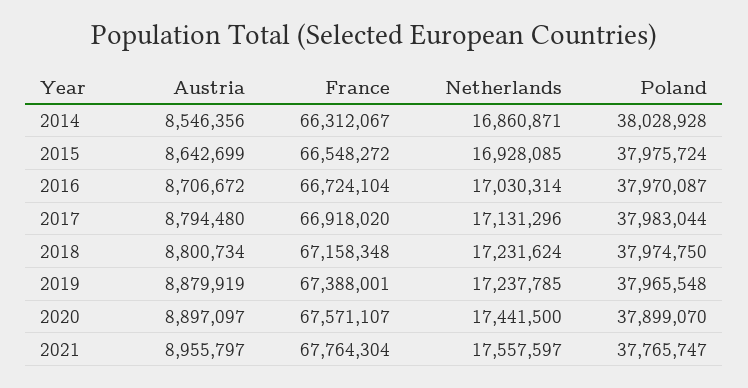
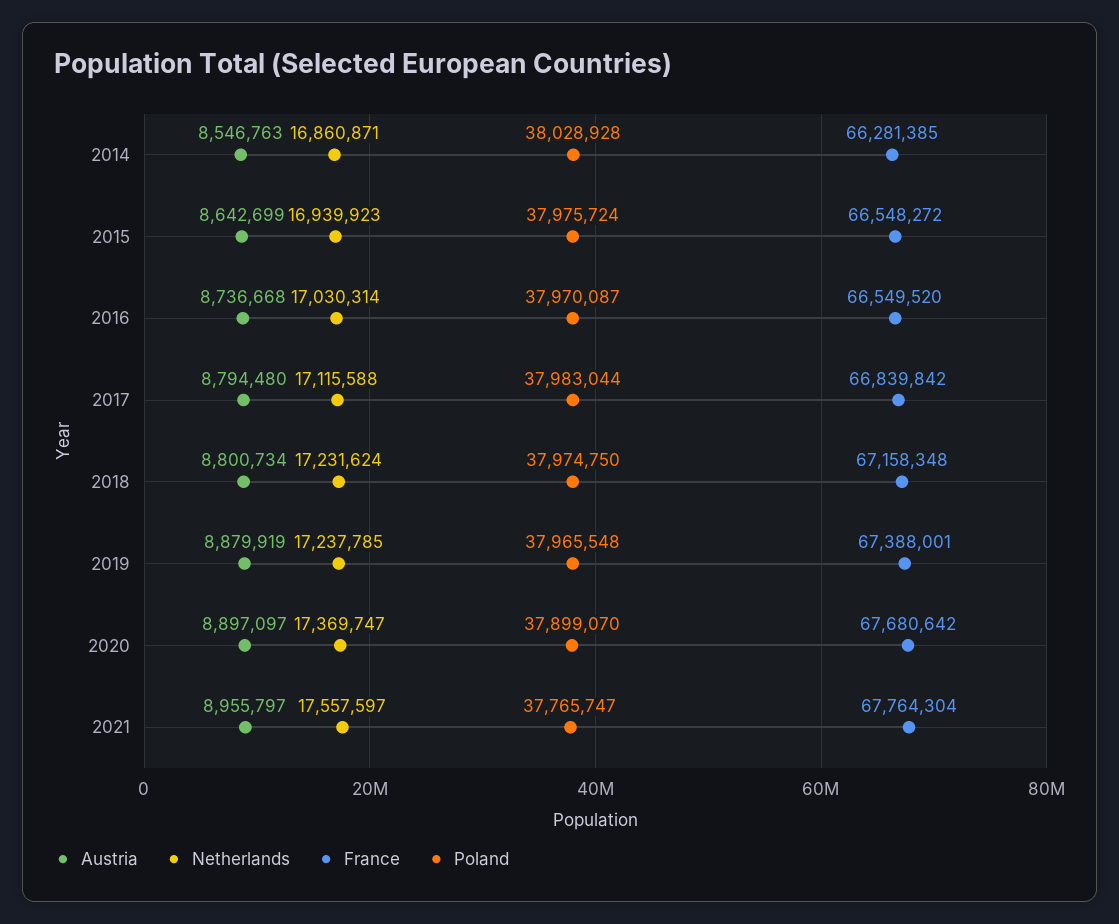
  {
    "Austria": {
-     "2014": 8546356,
+     "2014": 8546763,
      "2015": 8642699,
-     "2016": 8706672,
+     "2016": 8736668,
      "2017": 8794480,
      "2018": 8800734,
      "2019": 8879919,
      "2020": 8897097,
      "2021": 8955797
    },
    "France": {
-     "2014": 66312067,
+     "2014": 66281385,
      "2015": 66548272,
-     "2016": 66724104,
+     "2016": 66549520,
-     "2017": 66918020,
+     "2017": 66839842,
      "2018": 67158348,
      "2019": 67388001,
-     "2020": 67571107,
+     "2020": 67680642,
      "2021": 67764304
    },
    "Netherlands": {
      "2014": 16860871,
-     "2015": 16928085,
+     "2015": 16939923,
      "2016": 17030314,
-     "2017": 17131296,
+     "2017": 17115588,
      "2018": 17231624,
      "2019": 17237785,
-     "2020": 17441500,
+     "2020": 17369747,
      "2021": 17557597
    },
    "Poland": {
      "2014": 38028928,
      "2015": 37975724,
      "2016": 37970087,
      "2017": 37983044,
      "2018": 37974750,
      "2019": 37965548,
      "2020": 37899070,
      "2021": 37765747
    }
  }

